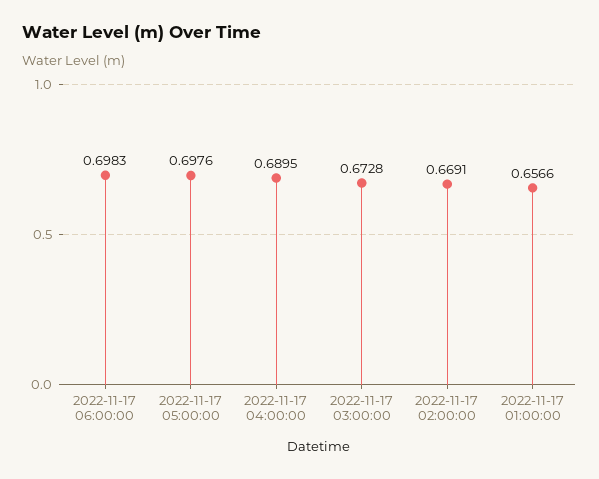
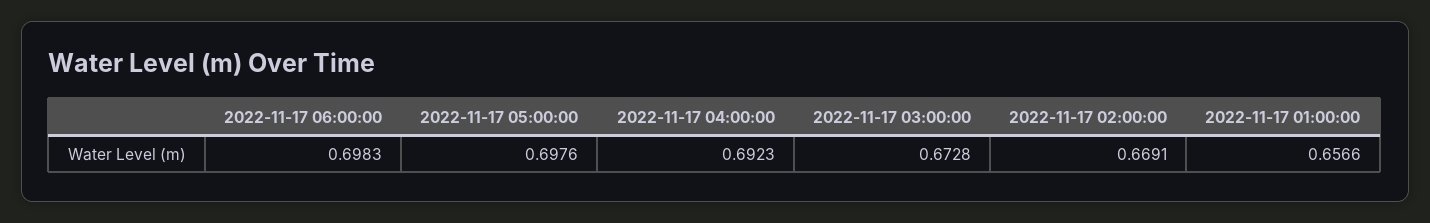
  {
    "2022-11-17 06:00:00": 0.6983,
    "2022-11-17 05:00:00": 0.6976,
-   "2022-11-17 04:00:00": 0.6895,
+   "2022-11-17 04:00:00": 0.6923,
    "2022-11-17 03:00:00": 0.6728,
    "2022-11-17 02:00:00": 0.6691,
    "2022-11-17 01:00:00": 0.6566
  }

